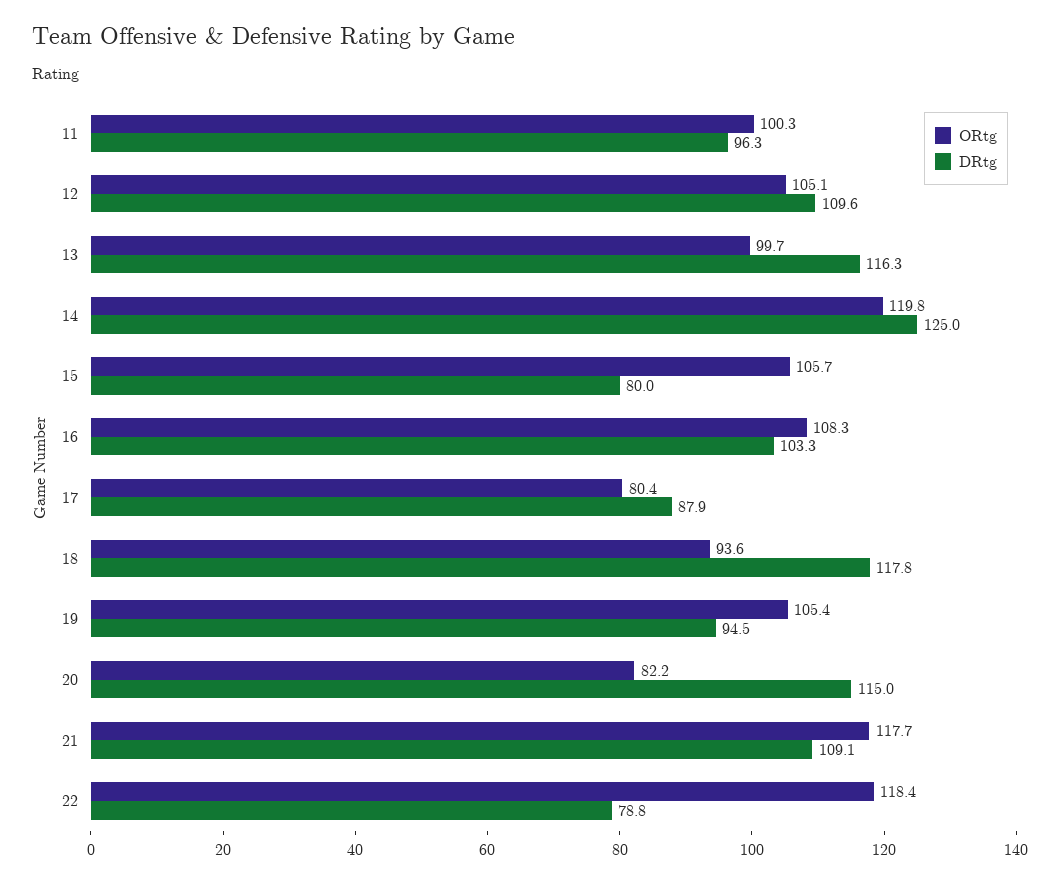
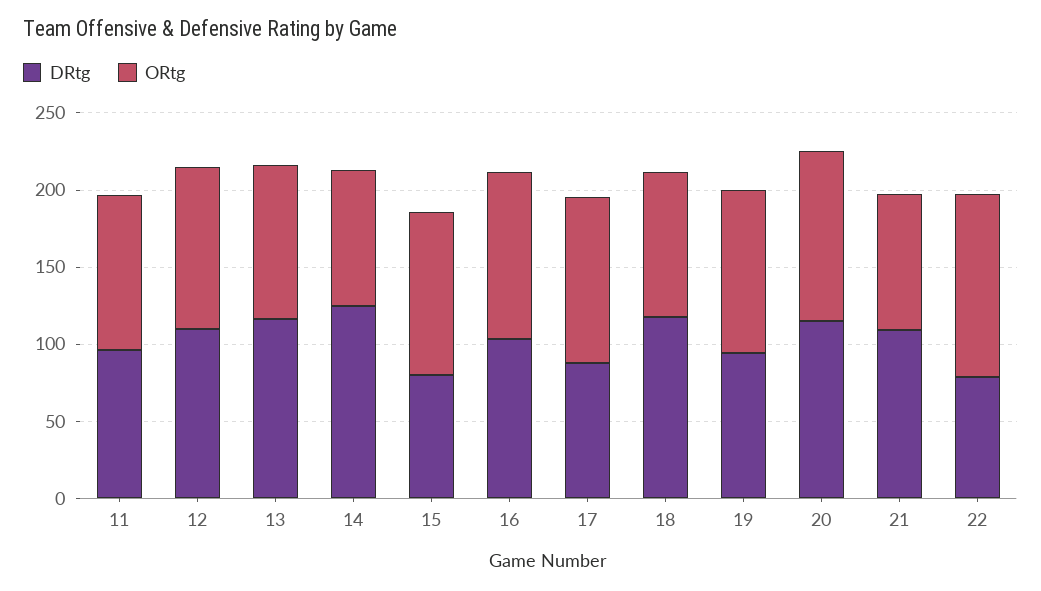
  {
    "ORtg": {
      "11": 100.3,
      "12": 105.1,
      "13": 99.7,
-     "14": 119.8,
+     "14": 90,
      "15": 105.7,
      "16": 108.3,
-     "17": 80.4,
+     "17": 110,
      "18": 93.6,
      "19": 105.4,
-     "20": 82.2,
+     "20": 110,
-     "21": 117.7,
+     "21": 90,
      "22": 118.4
    },
    "DRtg": {
      "11": 96.3,
      "12": 109.6,
      "13": 116.3,
      "14": 125,
      "15": 80,
      "16": 103.3,
      "17": 87.9,
      "18": 117.8,
      "19": 94.5,
      "20": 115,
      "21": 109.1,
      "22": 78.8
    }
  }

